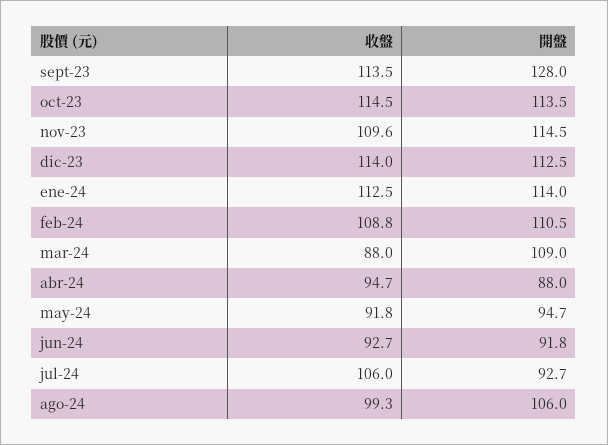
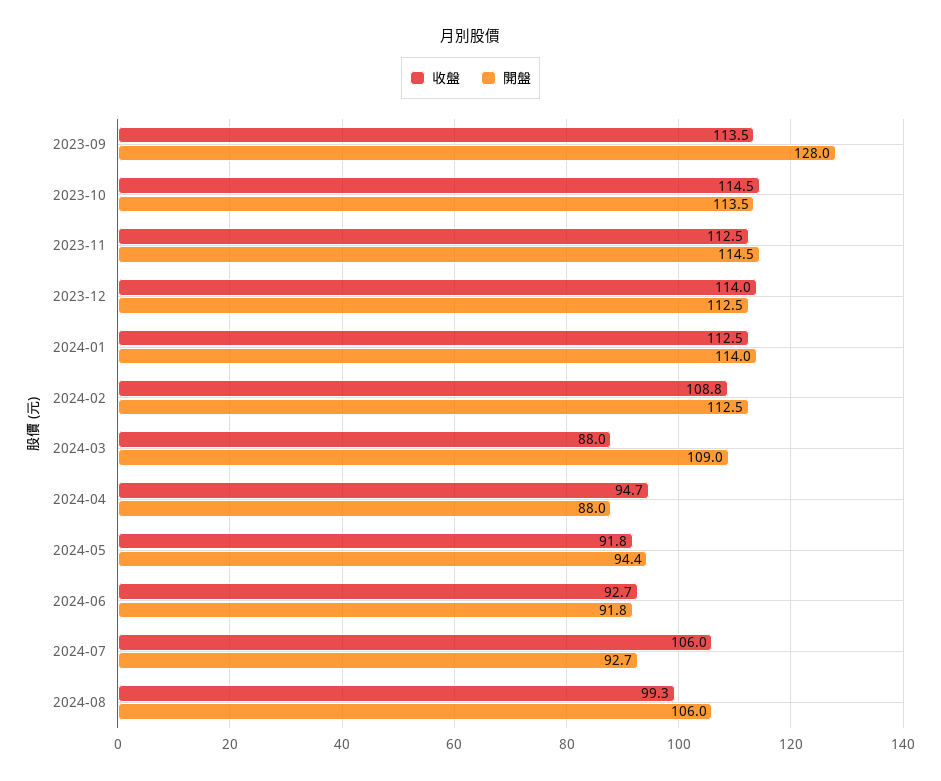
  {
    "收盤": {
      "sept-23": 113.5,
      "oct-23": 114.5,
-     "nov-23": 109.6,
+     "nov-23": 112.5,
      "dic-23": 114,
      "ene-24": 112.5,
      "feb-24": 108.8,
      "mar-24": 88,
      "abr-24": 94.7,
      "may-24": 91.8,
      "jun-24": 92.7,
      "jul-24": 106,
      "ago-24": 99.3
    },
    "開盤": {
      "sept-23": 128,
      "oct-23": 113.5,
      "nov-23": 114.5,
      "dic-23": 112.5,
      "ene-24": 114,
-     "feb-24": 110.5,
+     "feb-24": 112.5,
      "mar-24": 109,
      "abr-24": 88,
-     "may-24": 94.7,
+     "may-24": 94.4,
      "jun-24": 91.8,
      "jul-24": 92.7,
      "ago-24": 106
    }
  }

